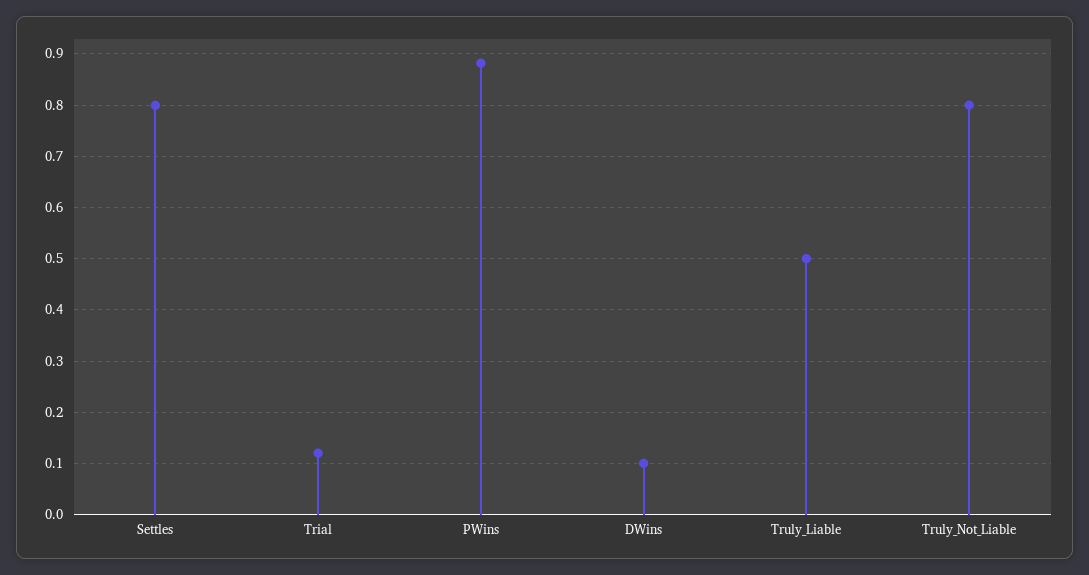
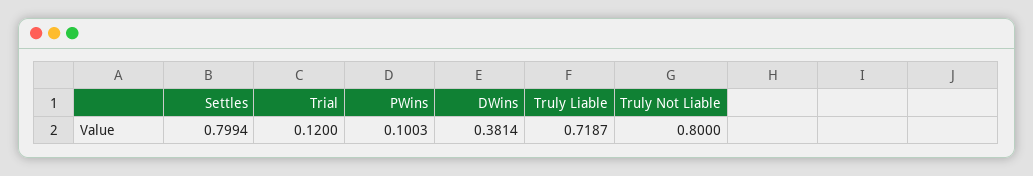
  {
    "Settles": 0.7994,
    "Trial": 0.12,
-   "PWins": 0.88,
+   "PWins": 0.1003,
-   "DWins": 0.1,
+   "DWins": 0.3814,
-   "Truly_Liable": 0.5,
+   "Truly_Liable": 0.7187,
    "Truly_Not_Liable": 0.8
  }

